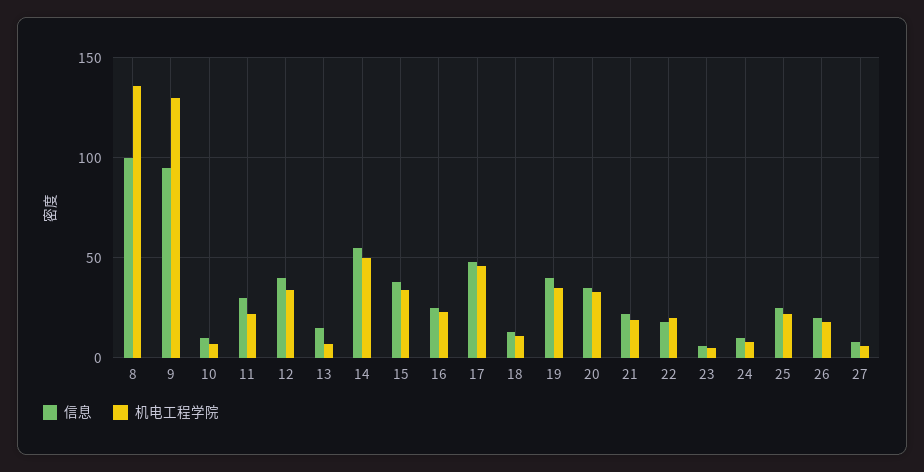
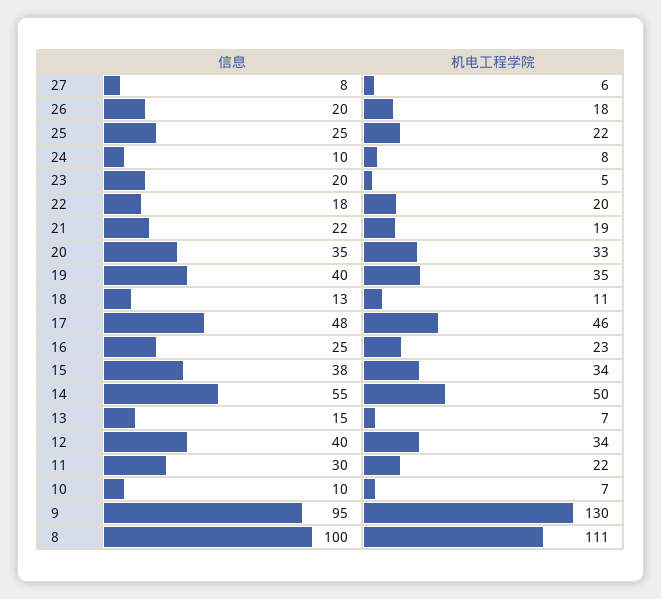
  {
    "信息": {
      "8": 100,
      "9": 95,
      "10": 10,
      "11": 30,
      "12": 40,
      "13": 15,
      "14": 55,
      "15": 38,
      "16": 25,
      "17": 48,
      "18": 13,
      "19": 40,
      "20": 35,
      "21": 22,
      "22": 18,
-     "23": 5,
+     "23": 20,
      "24": 10,
      "25": 25,
      "26": 20,
      "27": 8
    },
    "机电工程学院": {
-     "8": 135,
+     "8": 111,
      "9": 130,
      "10": 7,
      "11": 22,
      "12": 34,
      "13": 7,
      "14": 50,
      "15": 34,
      "16": 23,
      "17": 46,
      "18": 11,
      "19": 35,
      "20": 33,
      "21": 19,
      "22": 20,
      "23": 5,
      "24": 8,
      "25": 22,
      "26": 18,
      "27": 6
    }
  }

